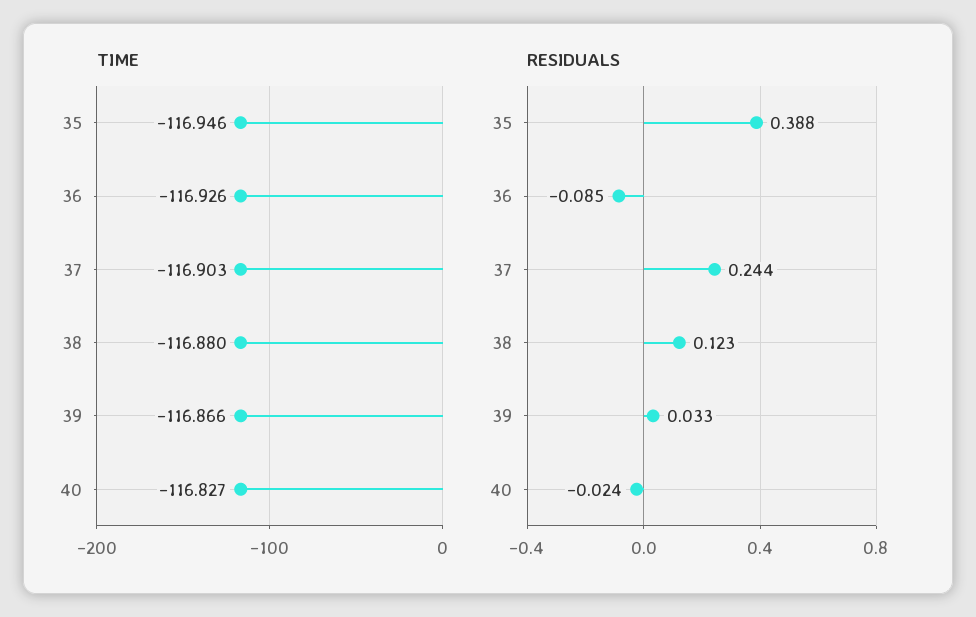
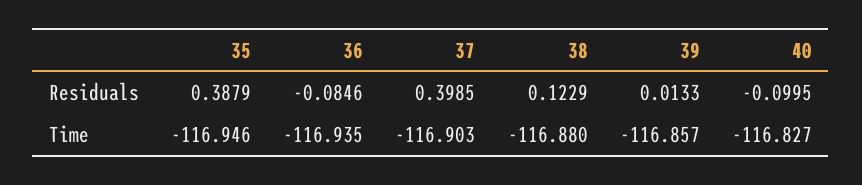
  {
    "TIME": {
      "35": -116.946,
-     "36": -116.926,
+     "36": -116.935,
      "37": -116.903,
      "38": -116.88,
-     "39": -116.866,
+     "39": -116.857,
      "40": -116.827
    },
    "RESIDUALS": {
      "35": 0.3879,
      "36": -0.0846,
-     "37": 0.244,
+     "37": 0.3985,
      "38": 0.1229,
-     "39": 0.033,
+     "39": 0.0133,
-     "40": -0.024
+     "40": -0.0995
    }
  }

